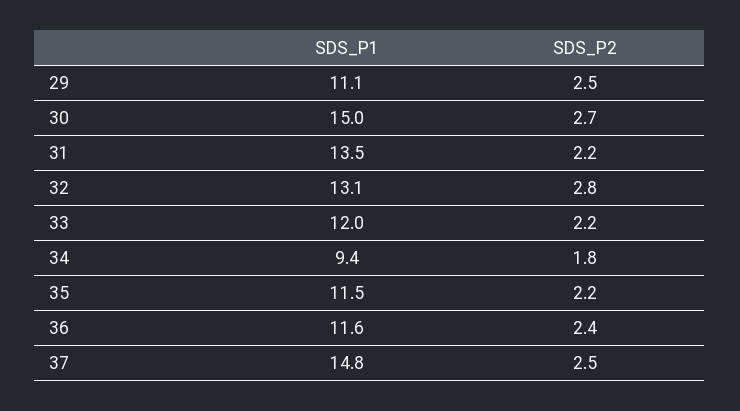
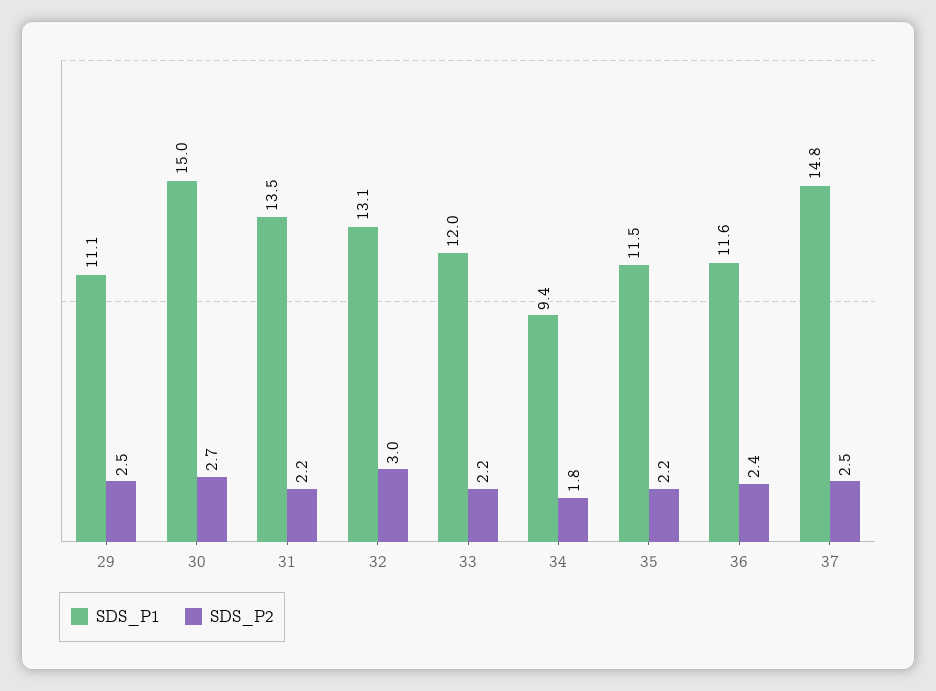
  {
    "SDS_P1": {
      "29": 11.1,
      "30": 15,
      "31": 13.5,
      "32": 13.1,
      "33": 12,
      "34": 9.4,
      "35": 11.5,
      "36": 11.6,
      "37": 14.8
    },
    "SDS_P2": {
      "29": 2.5,
      "30": 2.7,
      "31": 2.2,
-     "32": 2.8,
+     "32": 3,
      "33": 2.2,
      "34": 1.8,
      "35": 2.2,
      "36": 2.4,
      "37": 2.5
    }
  }

